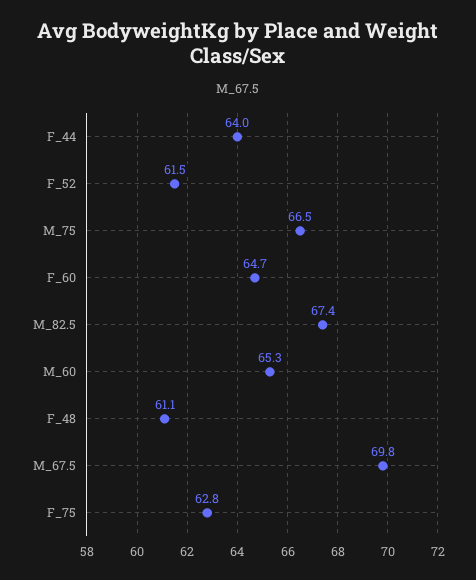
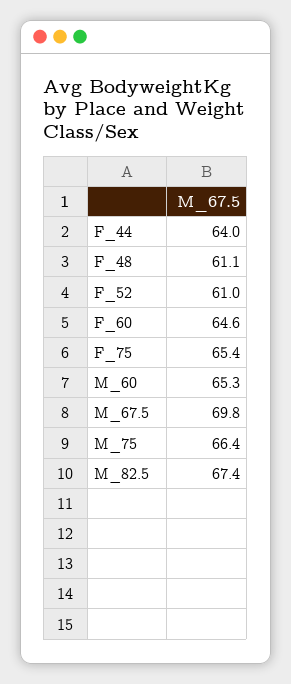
  {
    "F_44": 64,
-   "F_52": 61.5,
+   "F_52": 61,
-   "M_75": 66.5,
+   "M_75": 66.4,
-   "F_60": 64.7,
+   "F_60": 64.6,
    "M_82.5": 67.4,
    "M_60": 65.3,
    "F_48": 61.1,
    "M_67.5": 69.8,
-   "F_75": 62.8
+   "F_75": 65.4
  }

